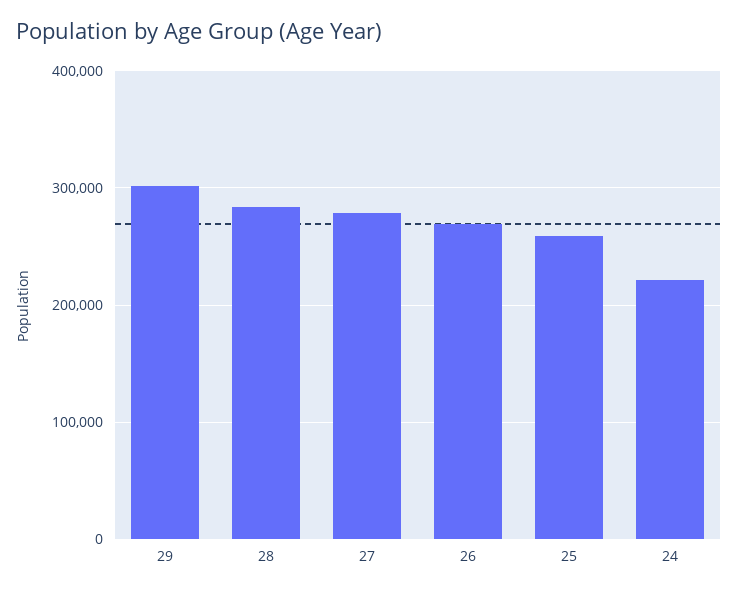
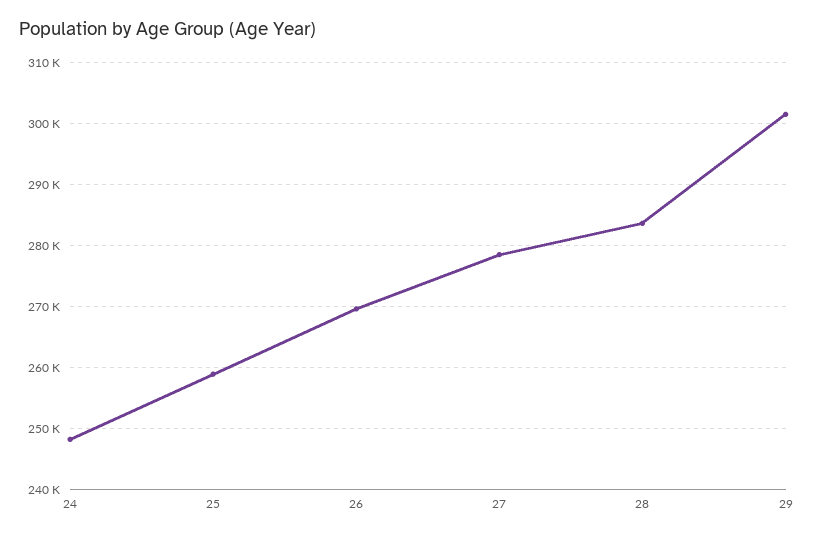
  {
    "29": 302000,
    "28": 284000,
    "27": 279000,
    "26": 270000,
    "25": 259000,
-   "24": 220000
+   "24": 248000
  }

